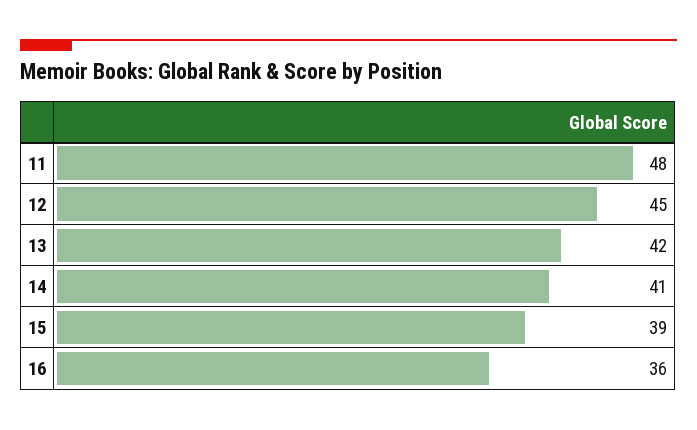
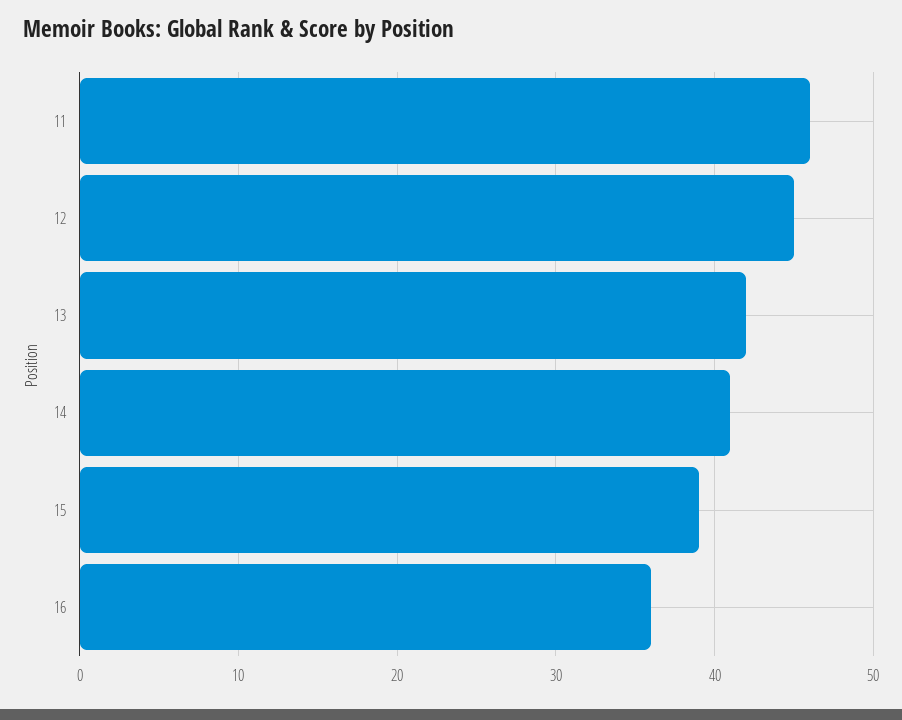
  {
-   "11": 48,
+   "11": 46,
    "12": 45,
    "13": 42,
    "14": 41,
    "15": 39,
    "16": 36
  }

